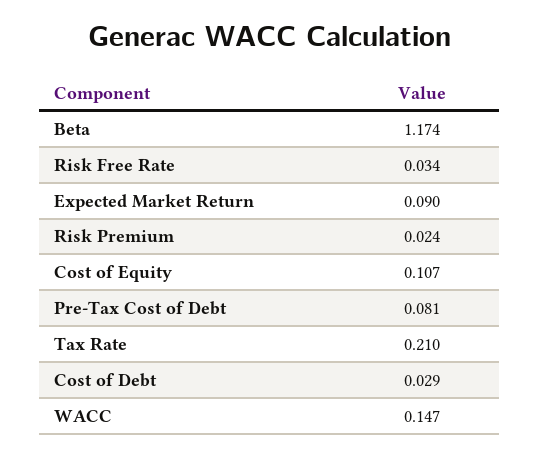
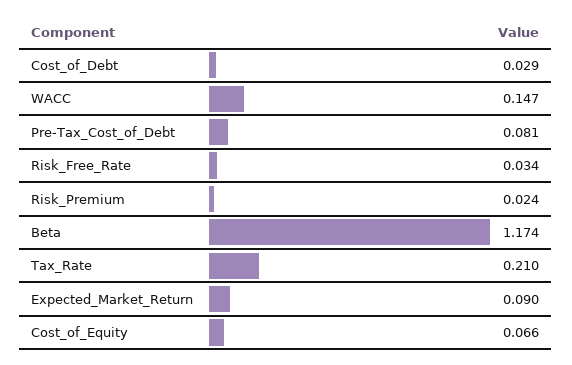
  {
    "Beta": 1.174,
    "Risk Free Rate": 0.034,
    "Expected Market Return": 0.09,
    "Risk Premium": 0.024,
-   "Cost of Equity": 0.107,
+   "Cost of Equity": 0.066,
    "Pre-Tax Cost of Debt": 0.081,
    "Tax Rate": 0.21,
    "Cost of Debt": 0.029,
    "WACC": 0.147
  }

